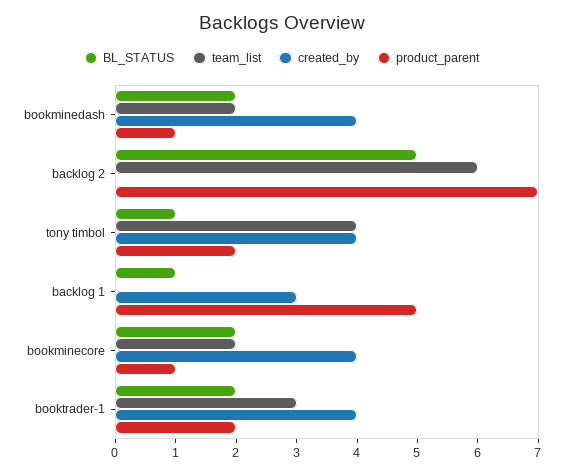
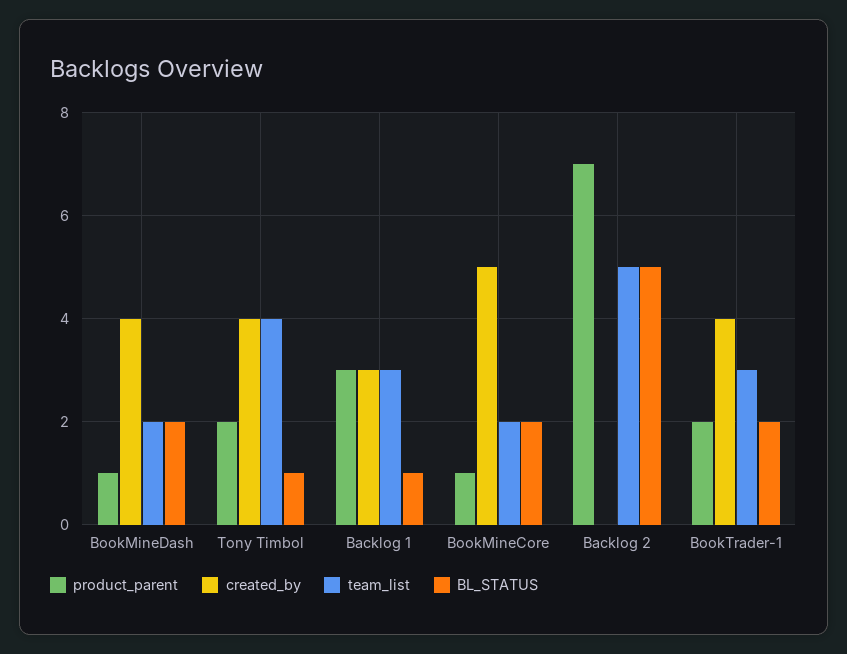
  {
    "BL_STATUS": {
      "bookminedash": 2,
      "backlog 2": 5,
      "tony timbol": 1,
      "backlog 1": 1,
      "bookminecore": 2,
      "booktrader-1": 2
    },
    "team_list": {
      "bookminedash": 2,
-     "backlog 2": 6,
+     "backlog 2": 5,
      "tony timbol": 4,
-     "backlog 1": 0,
+     "backlog 1": 3,
      "bookminecore": 2,
      "booktrader-1": 3
    },
    "created_by": {
      "bookminedash": 4,
      "backlog 2": 0,
      "tony timbol": 4,
      "backlog 1": 3,
-     "bookminecore": 4,
+     "bookminecore": 5,
      "booktrader-1": 4
    },
    "product_parent": {
      "bookminedash": 1,
      "backlog 2": 7,
      "tony timbol": 2,
-     "backlog 1": 5,
+     "backlog 1": 3,
      "bookminecore": 1,
      "booktrader-1": 2
    }
  }

